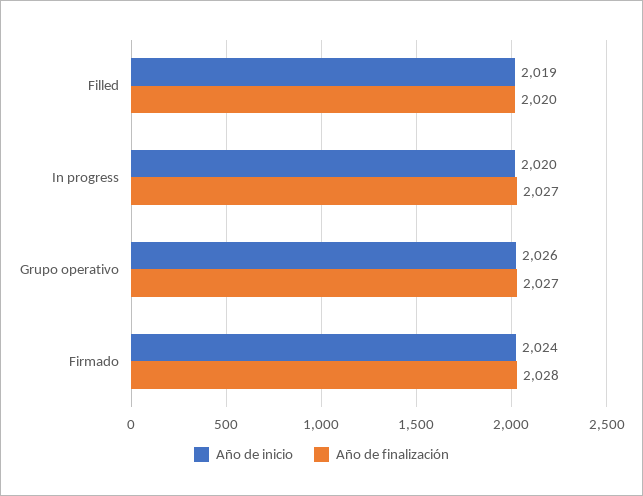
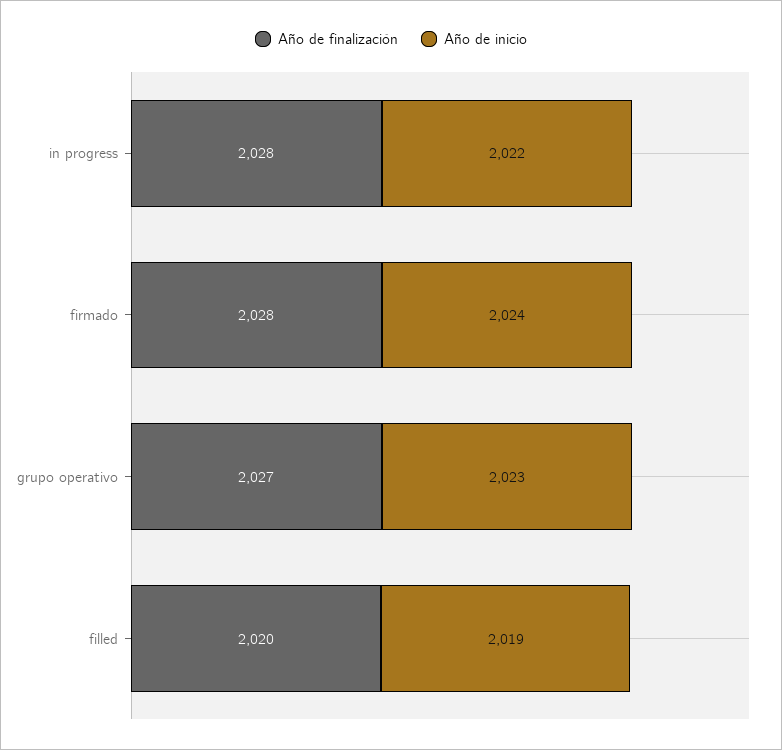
  {
    "Año de inicio": {
      "Filled": 2019,
-     "In progress": 2020,
+     "In progress": 2022,
-     "Grupo operativo": 2026,
+     "Grupo operativo": 2023,
      "Firmado": 2024
    },
    "Año de finalización": {
      "Filled": 2020,
-     "In progress": 2027,
+     "In progress": 2028,
      "Grupo operativo": 2027,
      "Firmado": 2028
    }
  }

